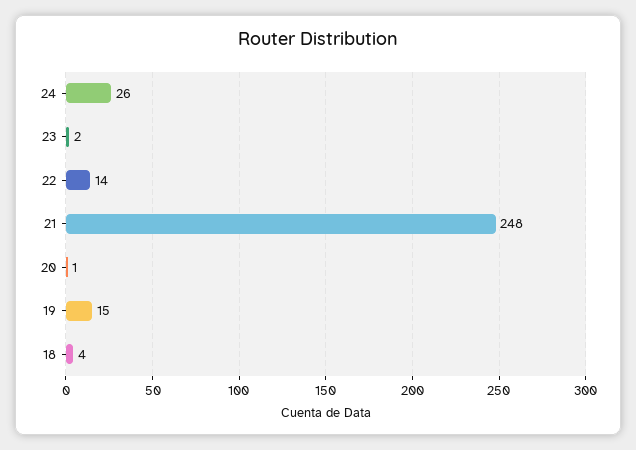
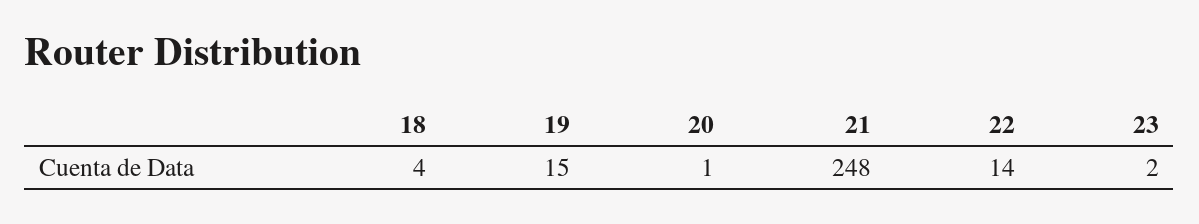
  {
-   "24": 26,
    "23": 2,
    "22": 14,
    "21": 248,
    "20": 1,
    "19": 15,
    "18": 4
  }

